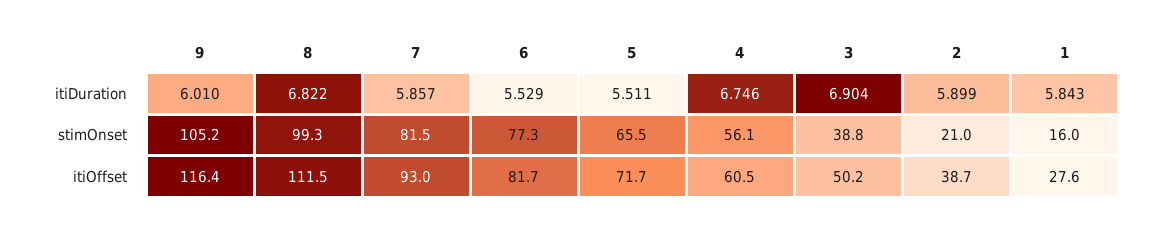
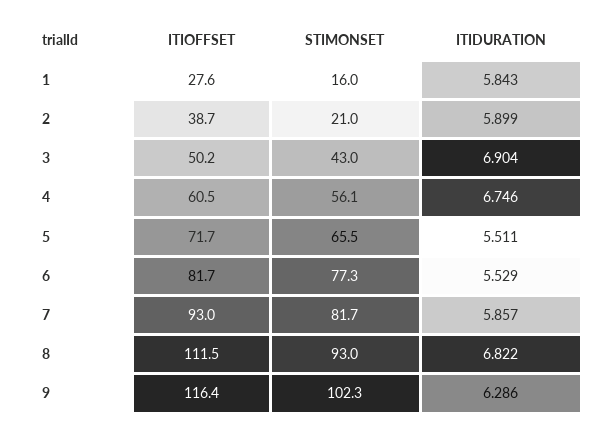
  {
    "9": {
-     "itiDuration": 6.01,
+     "itiDuration": 6.286,
-     "stimOnset": 105.2,
+     "stimOnset": 102.3,
      "itiOffset": 116.4
    },
    "8": {
      "itiDuration": 6.822,
-     "stimOnset": 99.3,
+     "stimOnset": 93,
      "itiOffset": 111.5
    },
    "7": {
      "itiDuration": 5.857,
-     "stimOnset": 81.5,
+     "stimOnset": 81.7,
      "itiOffset": 93
    },
    "6": {
      "itiDuration": 5.529,
      "stimOnset": 77.3,
      "itiOffset": 81.7
    },
    "5": {
      "itiDuration": 5.511,
      "stimOnset": 65.5,
      "itiOffset": 71.7
    },
    "4": {
      "itiDuration": 6.746,
      "stimOnset": 56.1,
      "itiOffset": 60.5
    },
    "3": {
      "itiDuration": 6.904,
-     "stimOnset": 38.8,
+     "stimOnset": 43,
      "itiOffset": 50.2
    },
    "2": {
      "itiDuration": 5.899,
      "stimOnset": 21,
      "itiOffset": 38.7
    },
    "1": {
      "itiDuration": 5.843,
      "stimOnset": 16,
      "itiOffset": 27.6
    }
  }

